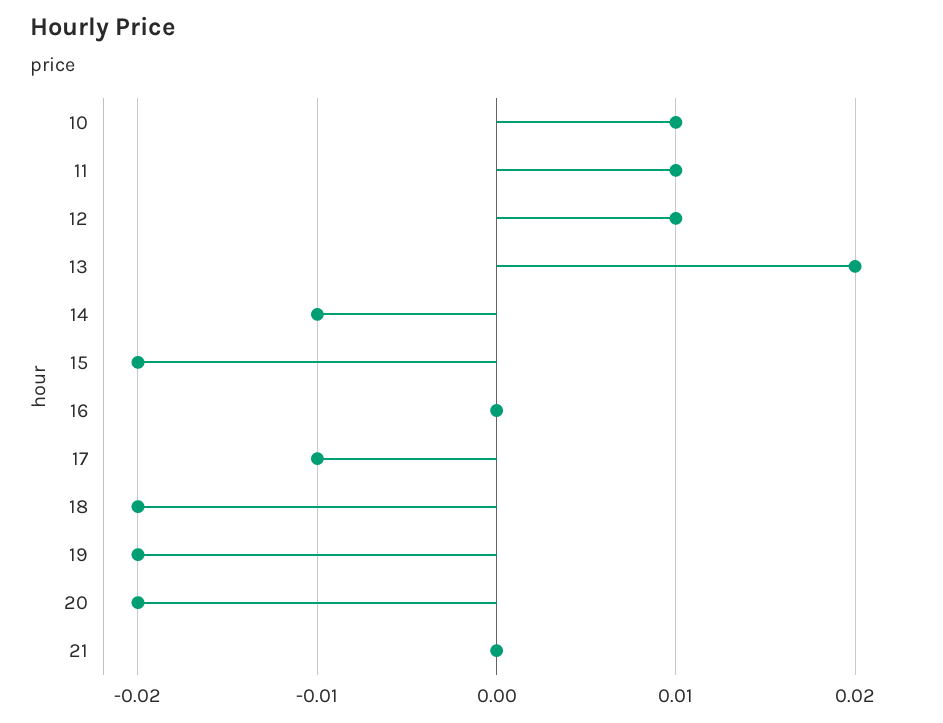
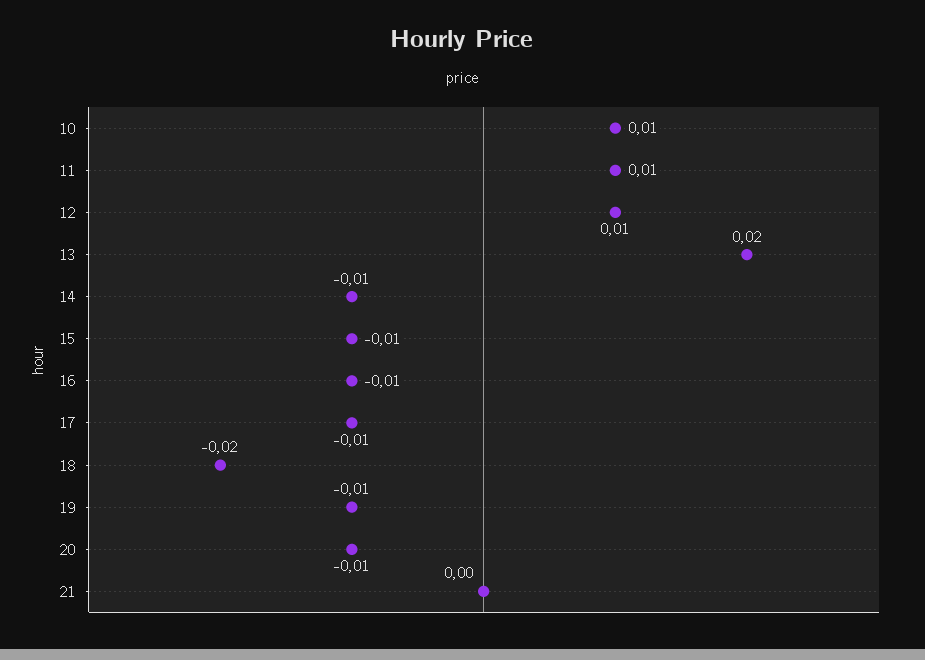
  {
    "10": 0.01,
    "11": 0.01,
    "12": 0.01,
    "13": 0.02,
    "14": -0.01,
-   "15": -0.02,
+   "15": -0.01,
-   "16": 0,
+   "16": -0.01,
    "17": -0.01,
    "18": -0.02,
-   "19": -0.02,
+   "19": -0.01,
-   "20": -0.02,
+   "20": -0.01,
    "21": 0
  }

